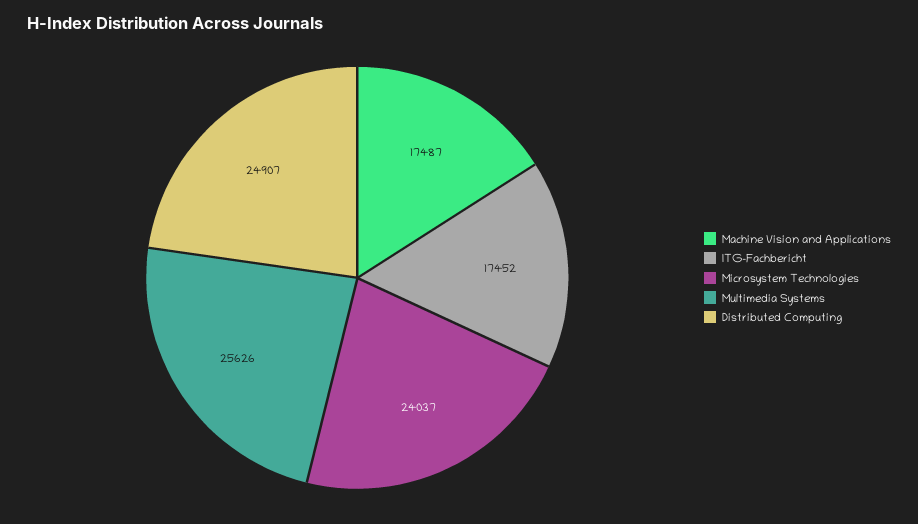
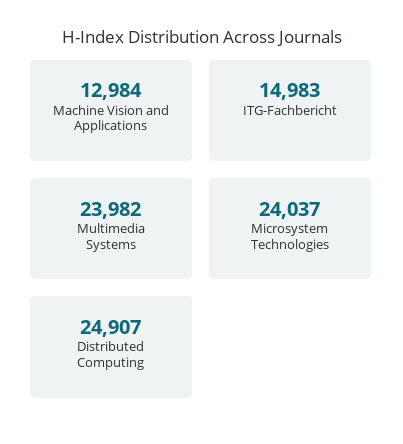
  {
-   "Machine Vision and Applications": 17487,
+   "Machine Vision and Applications": 12984,
-   "ITG-Fachbericht": 17452,
+   "ITG-Fachbericht": 14983,
    "Microsystem Technologies": 24037,
-   "Multimedia Systems": 25626,
+   "Multimedia Systems": 23982,
    "Distributed Computing": 24907
  }

